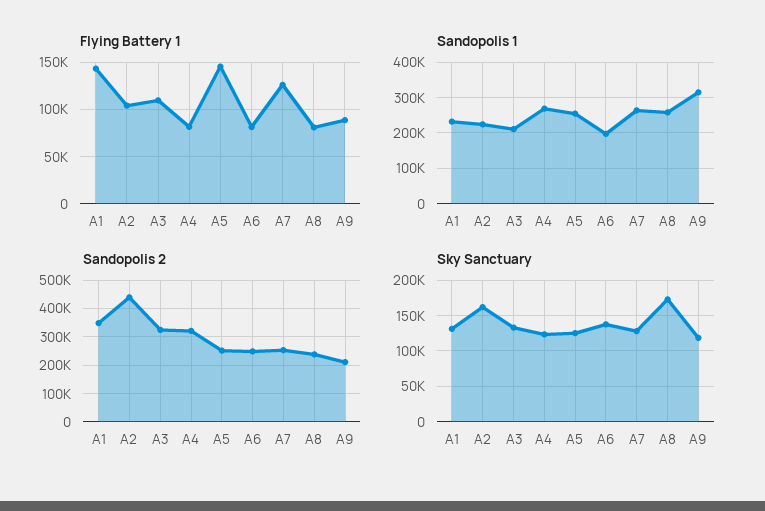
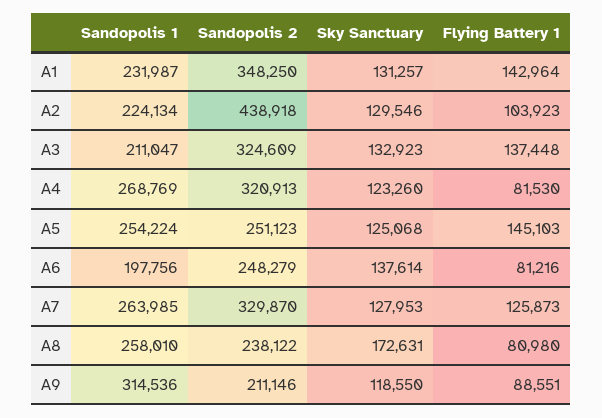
  {
    "Flying Battery 1": {
      "A1": 142964,
      "A2": 103923,
-     "A3": 110000,
+     "A3": 137448,
      "A4": 81530,
      "A5": 145103,
      "A6": 81216,
      "A7": 125873,
      "A8": 80980,
      "A9": 88551
    },
    "Sandopolis 1": {
      "A1": 231987,
      "A2": 224134,
      "A3": 211047,
      "A4": 268769,
      "A5": 254224,
      "A6": 197756,
      "A7": 263985,
      "A8": 258010,
      "A9": 314536
    },
    "Sandopolis 2": {
      "A1": 348250,
      "A2": 438918,
      "A3": 324609,
      "A4": 320913,
      "A5": 251123,
      "A6": 248279,
-     "A7": 250000,
+     "A7": 329870,
      "A8": 238122,
      "A9": 211146
    },
    "Sky Sanctuary": {
      "A1": 131257,
-     "A2": 160000,
+     "A2": 129546,
      "A3": 132923,
      "A4": 123260,
      "A5": 125068,
      "A6": 137614,
      "A7": 127953,
      "A8": 172631,
      "A9": 118550
    }
  }

